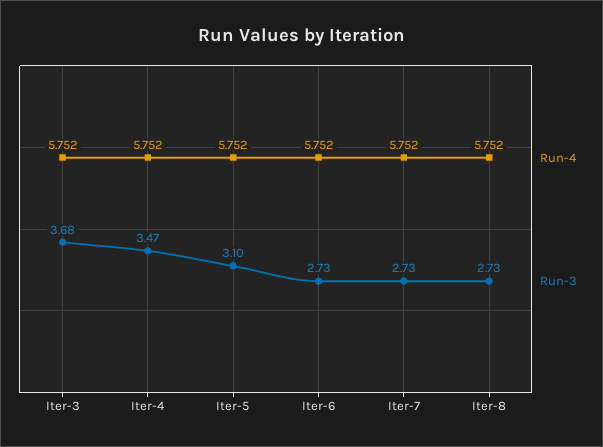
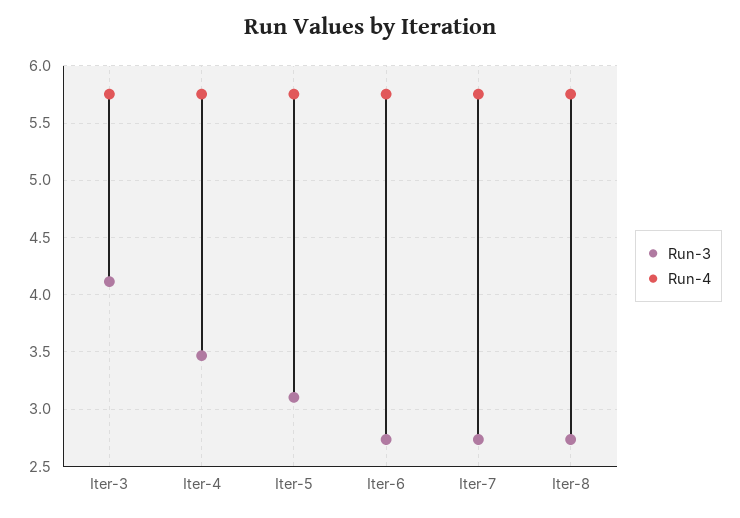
  {
    "Run-4": {
      "Iter-3": 5.752,
      "Iter-4": 5.752,
      "Iter-5": 5.752,
      "Iter-6": 5.752,
      "Iter-7": 5.752,
      "Iter-8": 5.752
    },
    "Run-3": {
-     "Iter-3": 3.68,
+     "Iter-3": 4.1,
      "Iter-4": 3.47,
      "Iter-5": 3.1,
      "Iter-6": 2.73,
      "Iter-7": 2.73,
      "Iter-8": 2.73
    }
  }

